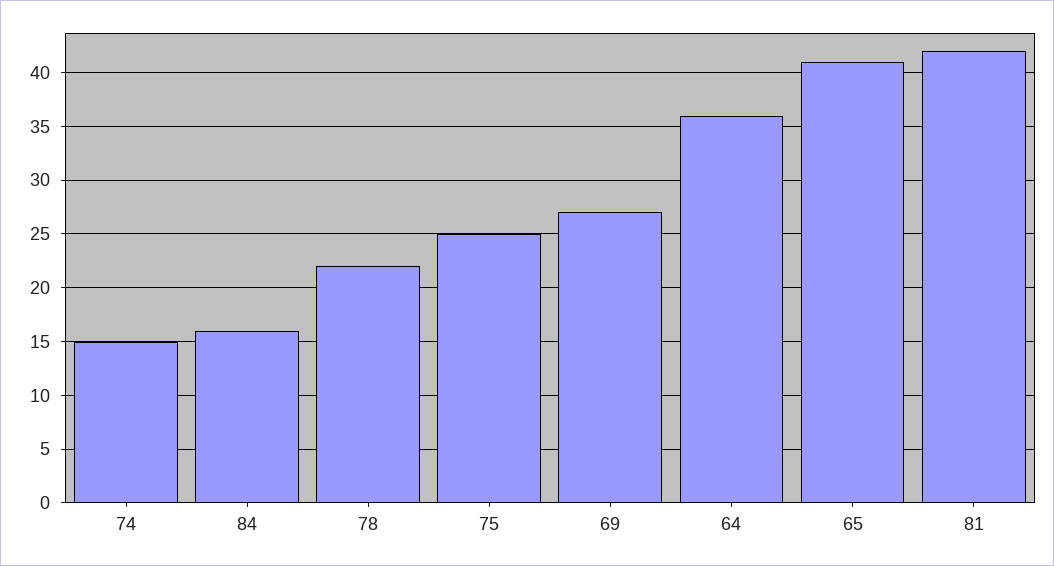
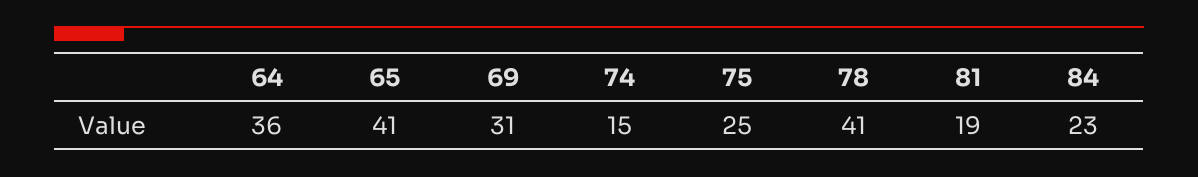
  {
    "74": 15,
-   "84": 16,
+   "84": 23,
-   "78": 22,
+   "78": 41,
    "75": 25,
-   "69": 27,
+   "69": 31,
    "64": 36,
    "65": 41,
-   "81": 42
+   "81": 19
  }

